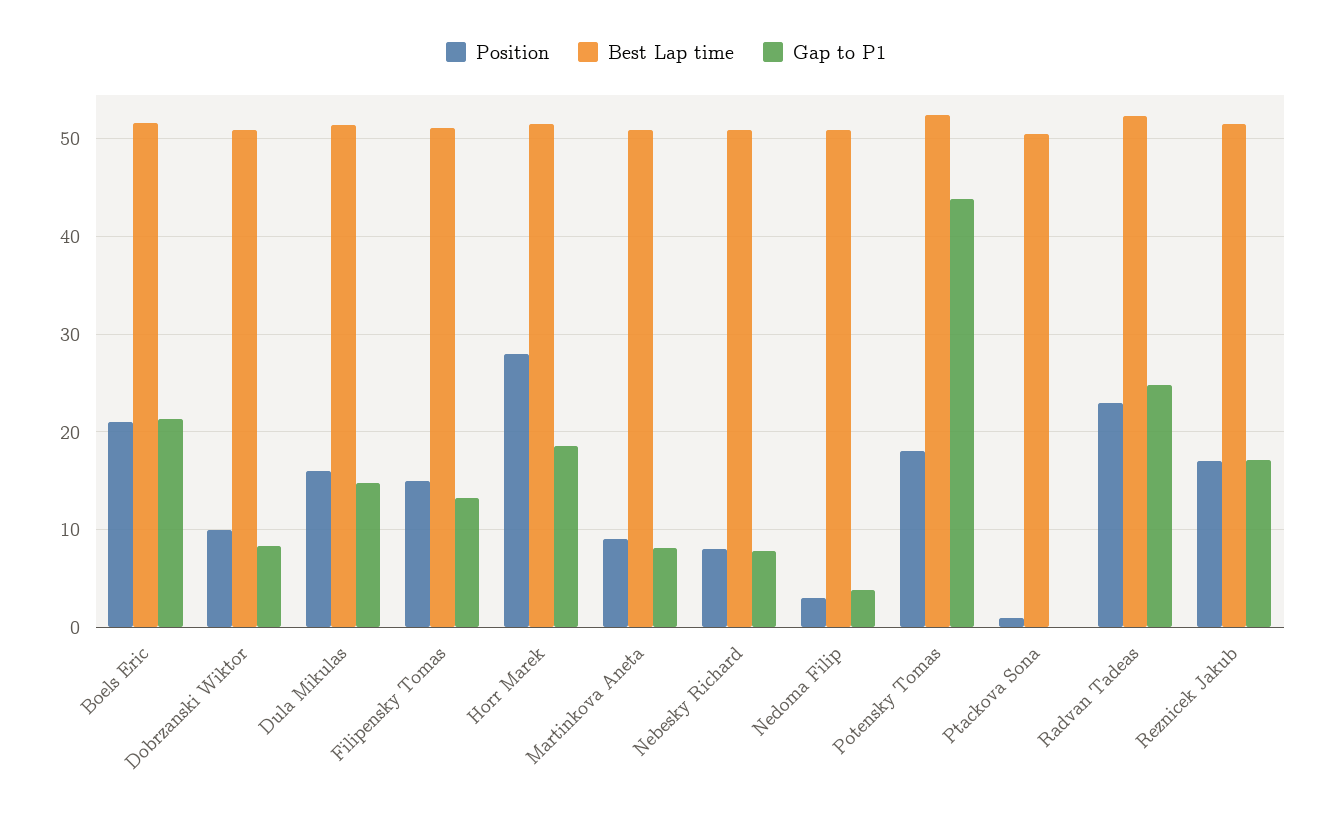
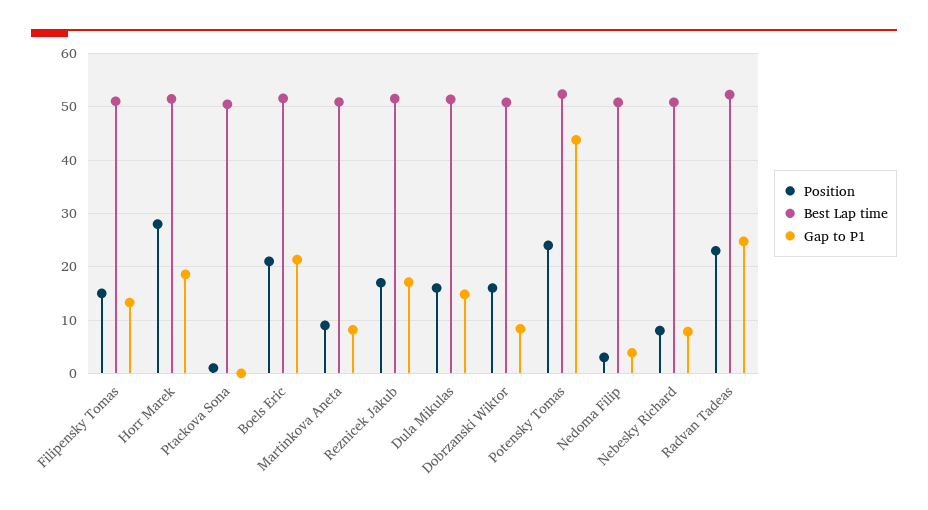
  {
    "Position": {
      "Boels Eric": 21,
-     "Dobrzanski Wiktor": 10,
+     "Dobrzanski Wiktor": 16,
      "Dula Mikulas": 16,
      "Filipensky Tomas": 15,
      "Horr Marek": 28,
      "Martinkova Aneta": 9,
      "Nebesky Richard": 8,
      "Nedoma Filip": 3,
-     "Potensky Tomas": 18,
+     "Potensky Tomas": 24,
      "Ptackova Sona": 1,
      "Radvan Tadeas": 23,
      "Reznicek Jakub": 17
    },
    "Best Lap time": {
      "Boels Eric": 52,
      "Dobrzanski Wiktor": 51,
      "Dula Mikulas": 51,
      "Filipensky Tomas": 51,
      "Horr Marek": 51,
      "Martinkova Aneta": 51,
      "Nebesky Richard": 51,
      "Nedoma Filip": 51,
      "Potensky Tomas": 52,
      "Ptackova Sona": 50,
      "Radvan Tadeas": 52,
      "Reznicek Jakub": 52
    },
    "Gap to P1": {
      "Boels Eric": 21,
      "Dobrzanski Wiktor": 8,
      "Dula Mikulas": 15,
      "Filipensky Tomas": 13,
      "Horr Marek": 19,
      "Martinkova Aneta": 8,
      "Nebesky Richard": 8,
      "Nedoma Filip": 4,
      "Potensky Tomas": 44,
      "Ptackova Sona": 0,
      "Radvan Tadeas": 25,
      "Reznicek Jakub": 17
    }
  }

